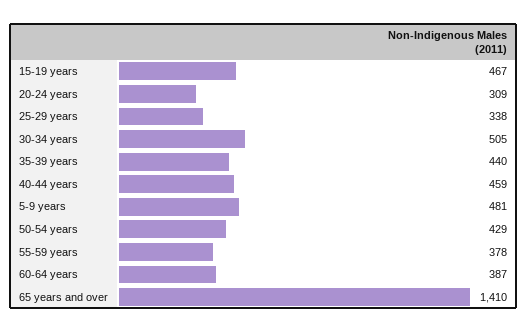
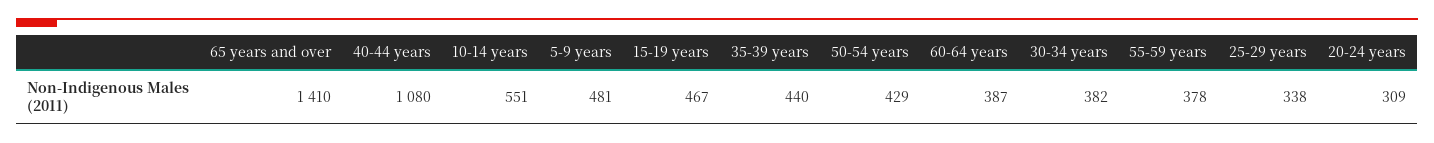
  {
    "15-19 years": 467,
    "20-24 years": 309,
    "25-29 years": 338,
-   "30-34 years": 505,
+   "30-34 years": 382,
    "35-39 years": 440,
-   "40-44 years": 459,
+   "40-44 years": 1080,
    "5-9 years": 481,
    "50-54 years": 429,
    "55-59 years": 378,
    "60-64 years": 387,
-   "65 years and over": 1410
+   "65 years and over": 1410,
+   "10-14 years": 551
  }

